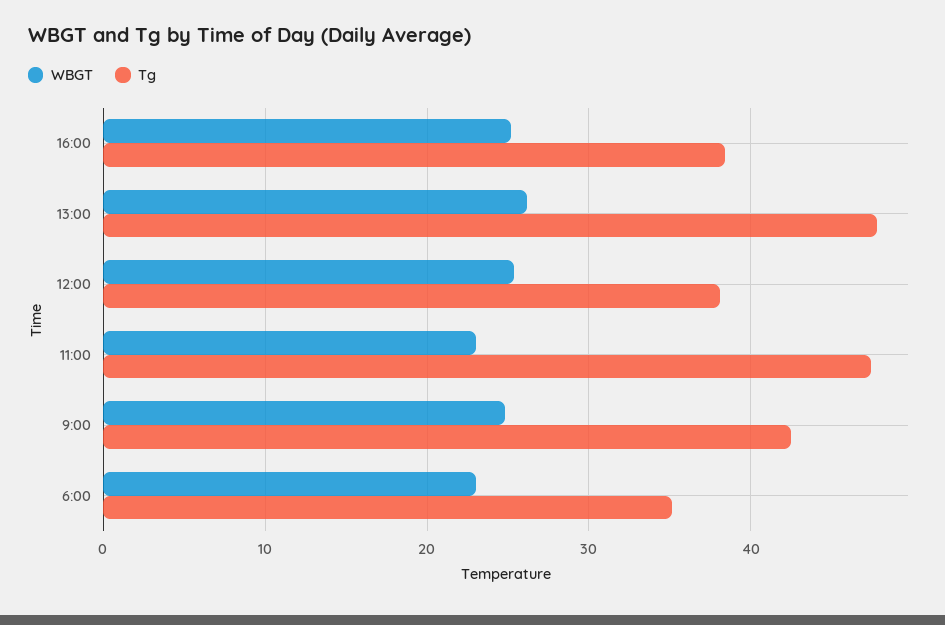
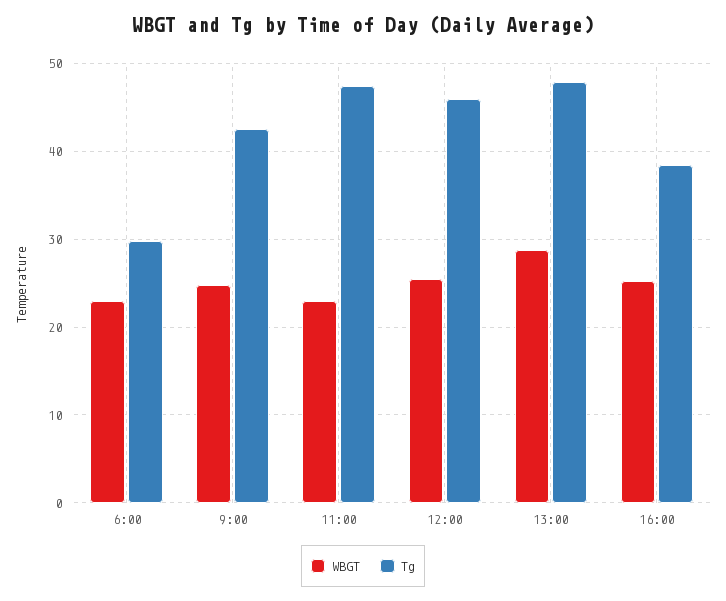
  {
    "WBGT": {
      "16:00": 25,
-     "13:00": 26,
+     "13:00": 29,
      "12:00": 25,
      "11:00": 23,
      "9:00": 25,
      "6:00": 23
    },
    "Tg": {
      "16:00": 38,
      "13:00": 48,
-     "12:00": 38,
+     "12:00": 46,
      "11:00": 47,
      "9:00": 43,
-     "6:00": 35
+     "6:00": 30
    }
  }

